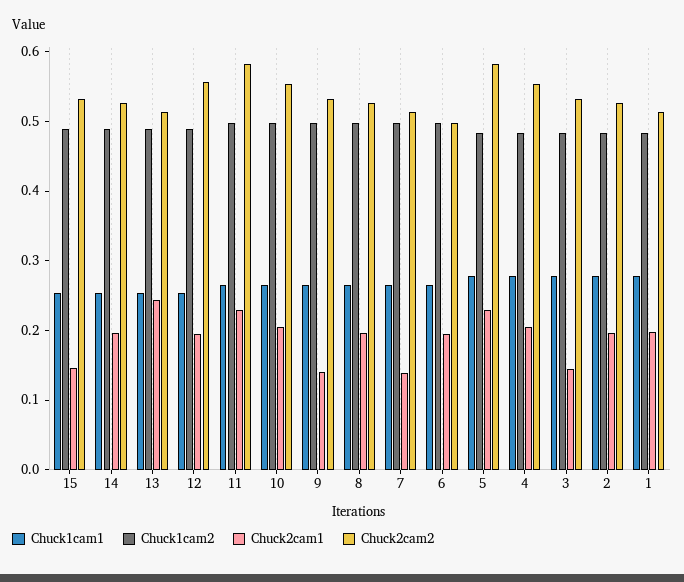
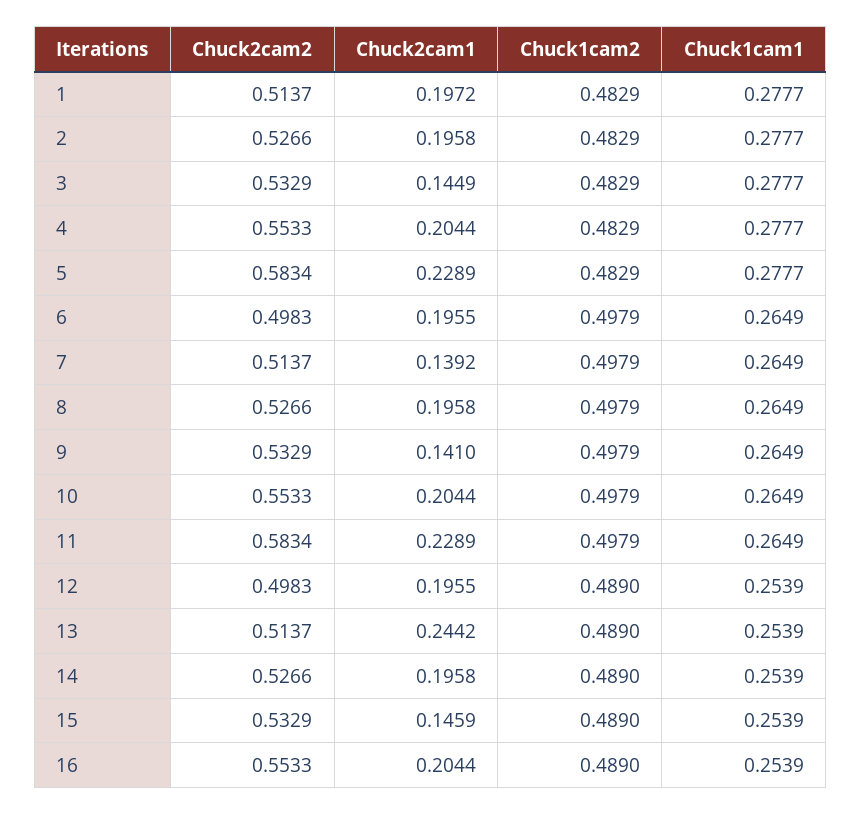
  {
    "Chuck1cam1": {
      "15": 0.2539,
      "14": 0.2539,
      "13": 0.2539,
      "12": 0.2539,
      "11": 0.2649,
      "10": 0.2649,
      "9": 0.2649,
      "8": 0.2649,
      "7": 0.2649,
      "6": 0.2649,
      "5": 0.2777,
      "4": 0.2777,
      "3": 0.2777,
      "2": 0.2777,
-     "1": 0.2777
+     "1": 0.2777,
+     "16": 0.2539
    },
    "Chuck1cam2": {
      "15": 0.489,
      "14": 0.489,
      "13": 0.489,
      "12": 0.489,
      "11": 0.4979,
      "10": 0.4979,
      "9": 0.4979,
      "8": 0.4979,
      "7": 0.4979,
      "6": 0.4979,
      "5": 0.4829,
      "4": 0.4829,
      "3": 0.4829,
      "2": 0.4829,
-     "1": 0.4829
+     "1": 0.4829,
+     "16": 0.489
    },
    "Chuck2cam1": {
      "15": 0.1459,
      "14": 0.1958,
      "13": 0.2442,
      "12": 0.1955,
      "11": 0.2289,
      "10": 0.2044,
      "9": 0.141,
      "8": 0.1958,
      "7": 0.1392,
      "6": 0.1955,
      "5": 0.2289,
      "4": 0.2044,
      "3": 0.1449,
      "2": 0.1958,
-     "1": 0.1972
+     "1": 0.1972,
+     "16": 0.2044
    },
    "Chuck2cam2": {
      "15": 0.5329,
      "14": 0.5266,
      "13": 0.5137,
-     "12": 0.56,
+     "12": 0.4983,
      "11": 0.5834,
      "10": 0.5533,
      "9": 0.5329,
      "8": 0.5266,
      "7": 0.5137,
      "6": 0.4983,
      "5": 0.5834,
      "4": 0.5533,
      "3": 0.5329,
      "2": 0.5266,
-     "1": 0.5137
+     "1": 0.5137,
+     "16": 0.5533
    }
  }

